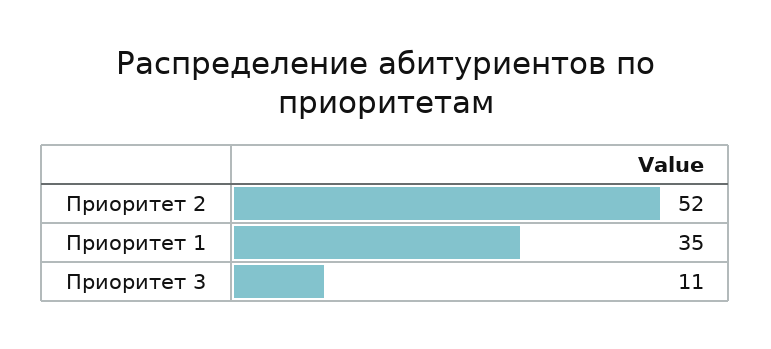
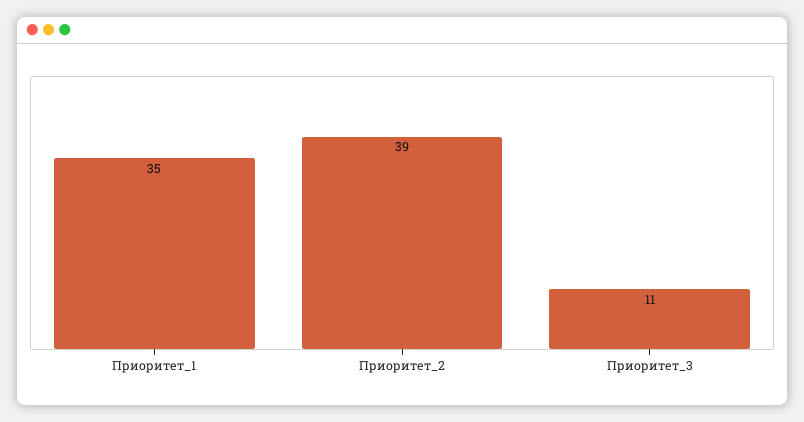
  {
-   "Приоритет 2": 52,
+   "Приоритет 2": 39,
    "Приоритет 1": 35,
    "Приоритет 3": 11
  }

